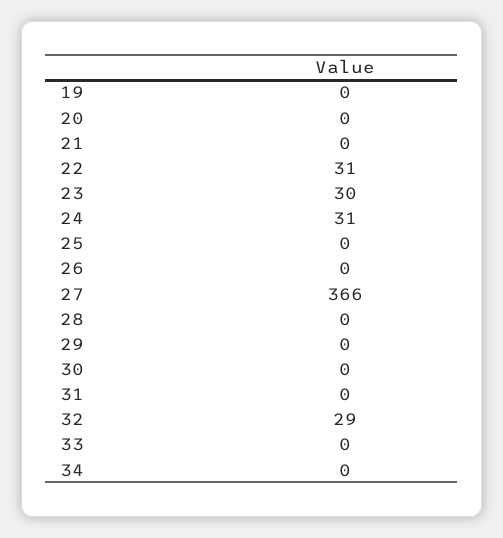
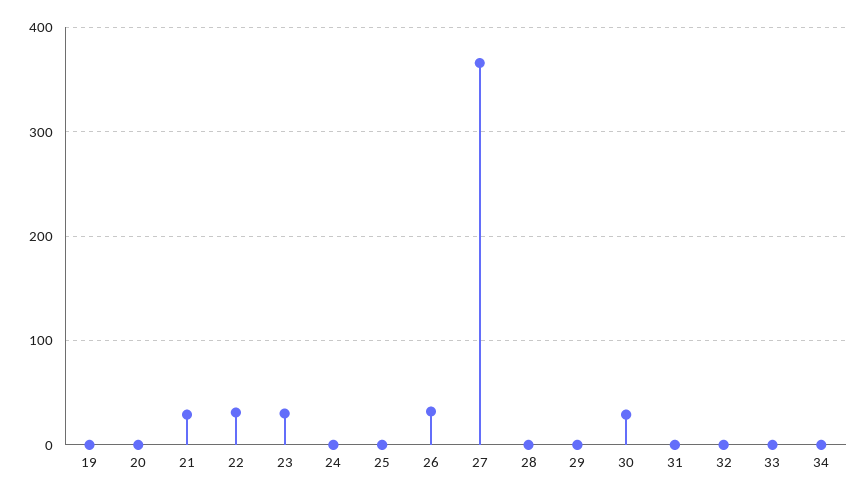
  {
    "19": 0,
    "20": 0,
-   "21": 0,
+   "21": 30,
    "22": 31,
    "23": 30,
-   "24": 31,
+   "24": 0,
    "25": 0,
-   "26": 0,
+   "26": 30,
    "27": 366,
    "28": 0,
    "29": 0,
-   "30": 0,
+   "30": 30,
    "31": 0,
-   "32": 29,
+   "32": 0,
    "33": 0,
    "34": 0
  }

